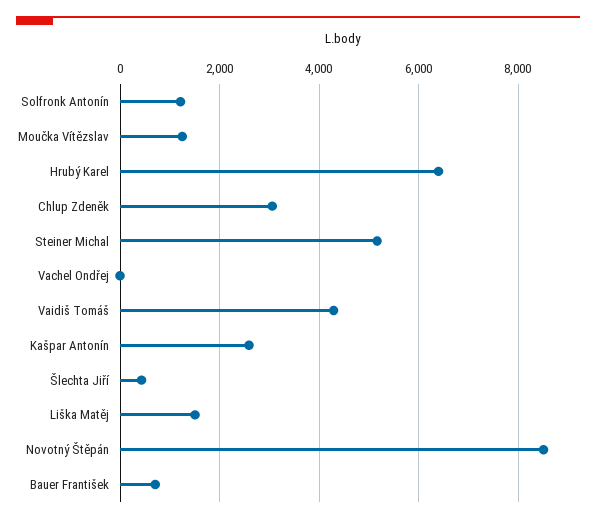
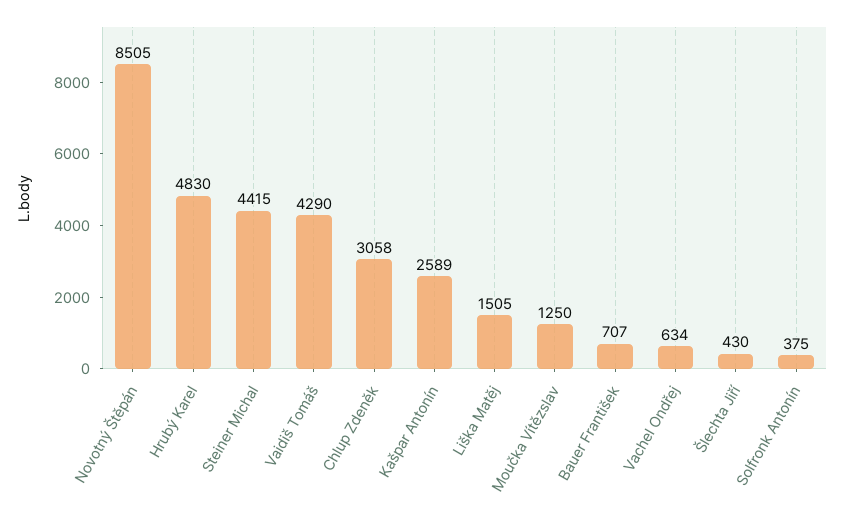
  {
-   "Solfronk Antonín": 1200,
+   "Solfronk Antonín": 375,
    "Moučka Vítězslav": 1250,
-   "Hrubý Karel": 6400,
+   "Hrubý Karel": 4830,
    "Chlup Zdeněk": 3058,
-   "Steiner Michal": 5200,
+   "Steiner Michal": 4415,
-   "Vachel Ondřej": 0,
+   "Vachel Ondřej": 634,
    "Vaidiš Tomáš": 4290,
    "Kašpar Antonín": 2589,
    "Šlechta Jiří": 430,
    "Liška Matěj": 1505,
    "Novotný Štěpán": 8505,
    "Bauer František": 707
  }

